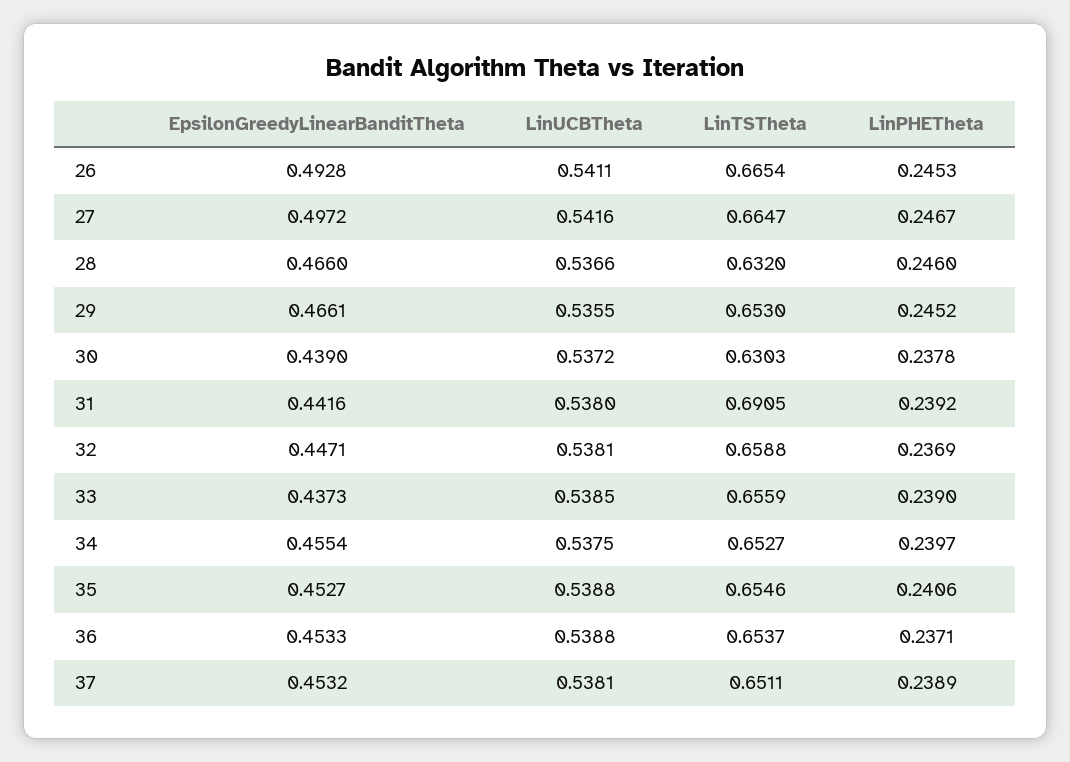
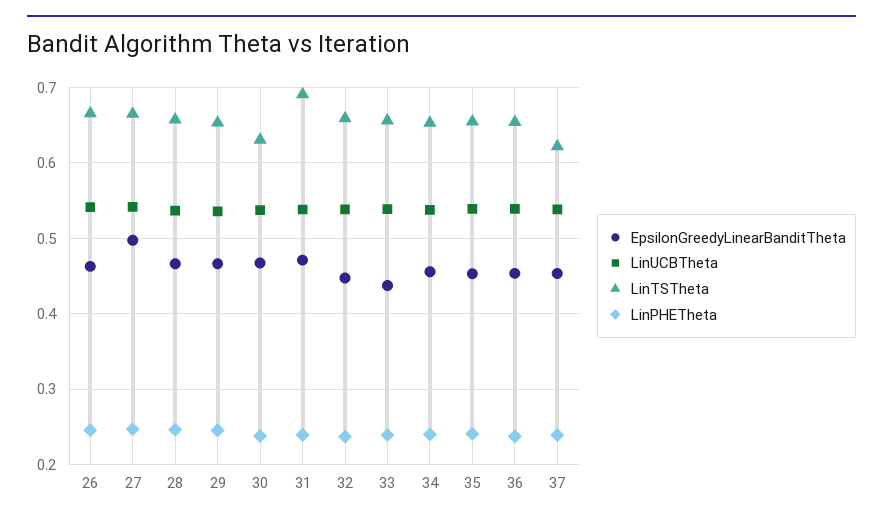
  {
    "EpsilonGreedyLinearBanditTheta": {
-     "26": 0.4928,
+     "26": 0.46,
      "27": 0.4972,
      "28": 0.466,
      "29": 0.4661,
-     "30": 0.439,
+     "30": 0.47,
-     "31": 0.4416,
+     "31": 0.47,
      "32": 0.4471,
      "33": 0.4373,
      "34": 0.4554,
      "35": 0.4527,
      "36": 0.4533,
      "37": 0.4532
    },
    "LinUCBTheta": {
      "26": 0.5411,
      "27": 0.5416,
      "28": 0.5366,
      "29": 0.5355,
      "30": 0.5372,
      "31": 0.538,
      "32": 0.5381,
      "33": 0.5385,
      "34": 0.5375,
      "35": 0.5388,
      "36": 0.5388,
      "37": 0.5381
    },
    "LinTSTheta": {
      "26": 0.6654,
      "27": 0.6647,
-     "28": 0.632,
+     "28": 0.66,
      "29": 0.653,
      "30": 0.6303,
      "31": 0.6905,
      "32": 0.6588,
      "33": 0.6559,
      "34": 0.6527,
      "35": 0.6546,
      "36": 0.6537,
-     "37": 0.6511
+     "37": 0.62
    },
    "LinPHETheta": {
      "26": 0.2453,
      "27": 0.2467,
      "28": 0.246,
      "29": 0.2452,
      "30": 0.2378,
      "31": 0.2392,
      "32": 0.2369,
      "33": 0.239,
      "34": 0.2397,
      "35": 0.2406,
      "36": 0.2371,
      "37": 0.2389
    }
  }

